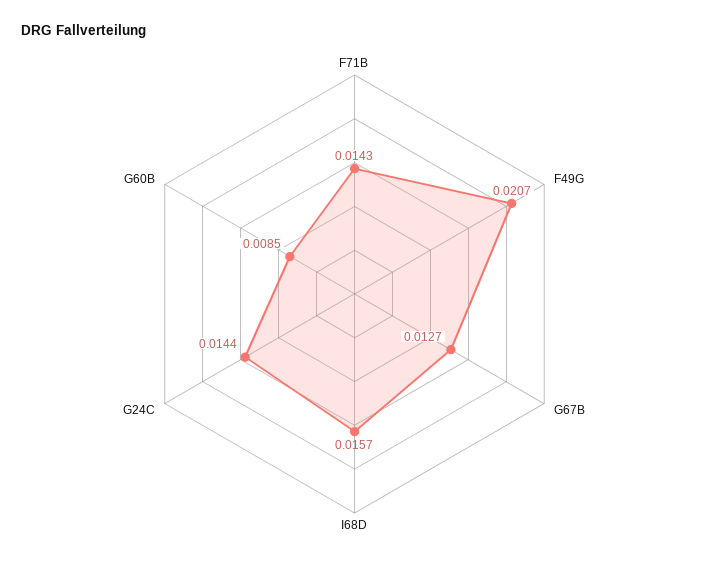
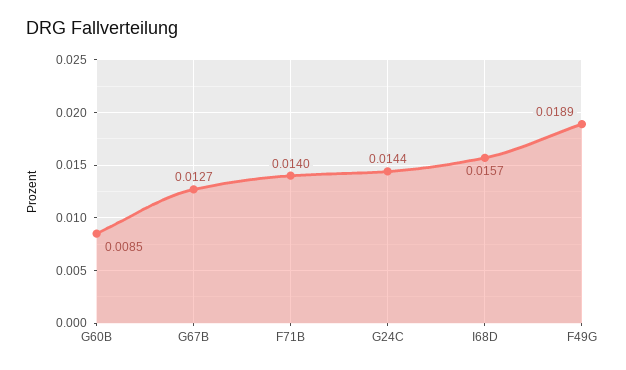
  {
-   "F71B": 0.0143,
+   "F71B": 0.014,
-   "F49G": 0.0207,
+   "F49G": 0.0189,
    "G67B": 0.0127,
    "I68D": 0.0157,
    "G24C": 0.0144,
    "G60B": 0.0085
  }

